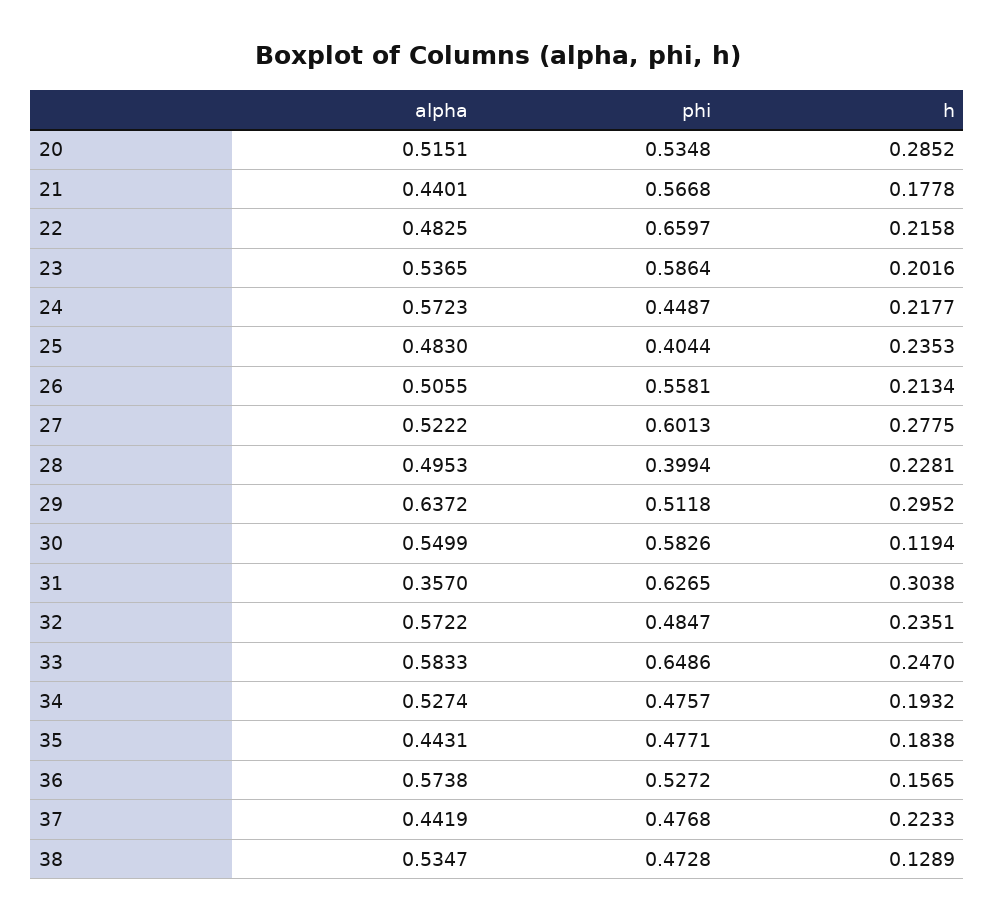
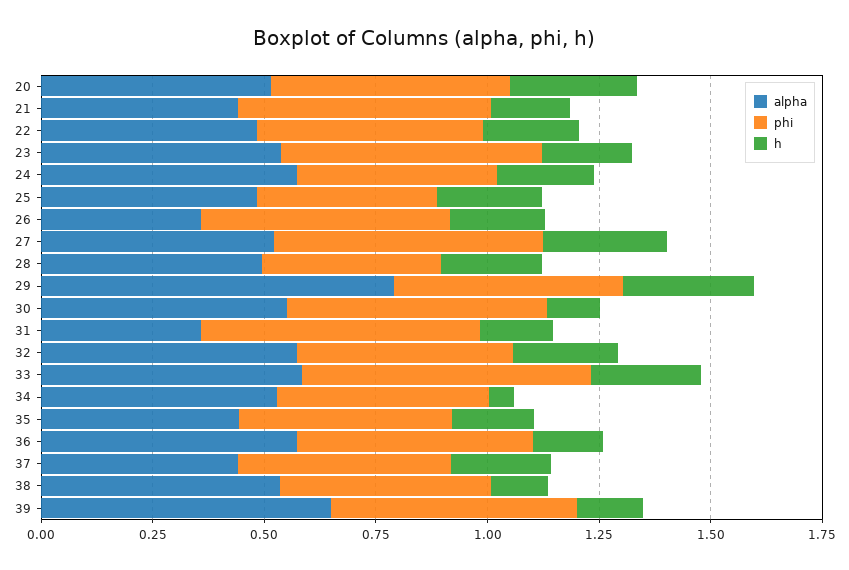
  {
    "alpha": {
      "20": 0.5151,
      "21": 0.4401,
      "22": 0.4825,
      "23": 0.5365,
      "24": 0.5723,
      "25": 0.483,
-     "26": 0.5055,
+     "26": 0.35,
      "27": 0.5222,
      "28": 0.4953,
-     "29": 0.6372,
+     "29": 0.8,
      "30": 0.5499,
      "31": 0.357,
      "32": 0.5722,
      "33": 0.5833,
      "34": 0.5274,
      "35": 0.4431,
      "36": 0.5738,
      "37": 0.4419,
-     "38": 0.5347
+     "38": 0.5347,
+     "39": 0.65
    },
    "phi": {
      "20": 0.5348,
      "21": 0.5668,
-     "22": 0.6597,
+     "22": 0.5,
      "23": 0.5864,
      "24": 0.4487,
      "25": 0.4044,
      "26": 0.5581,
      "27": 0.6013,
      "28": 0.3994,
      "29": 0.5118,
      "30": 0.5826,
      "31": 0.6265,
      "32": 0.4847,
      "33": 0.6486,
      "34": 0.4757,
      "35": 0.4771,
      "36": 0.5272,
      "37": 0.4768,
-     "38": 0.4728
+     "38": 0.4728,
+     "39": 0.55
    },
    "h": {
      "20": 0.2852,
      "21": 0.1778,
      "22": 0.2158,
      "23": 0.2016,
      "24": 0.2177,
      "25": 0.2353,
      "26": 0.2134,
      "27": 0.2775,
      "28": 0.2281,
      "29": 0.2952,
      "30": 0.1194,
-     "31": 0.3038,
+     "31": 0.15,
      "32": 0.2351,
      "33": 0.247,
-     "34": 0.1932,
+     "34": 0.05,
      "35": 0.1838,
      "36": 0.1565,
      "37": 0.2233,
-     "38": 0.1289
+     "38": 0.1289,
+     "39": 0.15
    }
  }

